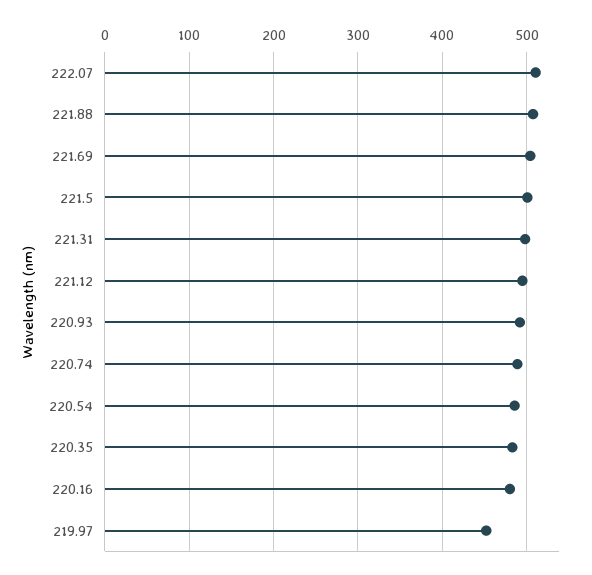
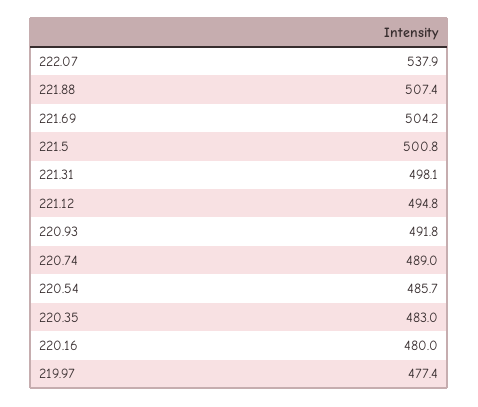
  {
-   "222.07": 510,
+   "222.07": 537.9,
    "221.88": 507.4,
    "221.69": 504.2,
    "221.5": 500.8,
    "221.31": 498.1,
    "221.12": 494.8,
    "220.93": 491.8,
    "220.74": 489,
    "220.54": 485.7,
    "220.35": 483,
    "220.16": 480,
-   "219.97": 450
+   "219.97": 477.4
  }

